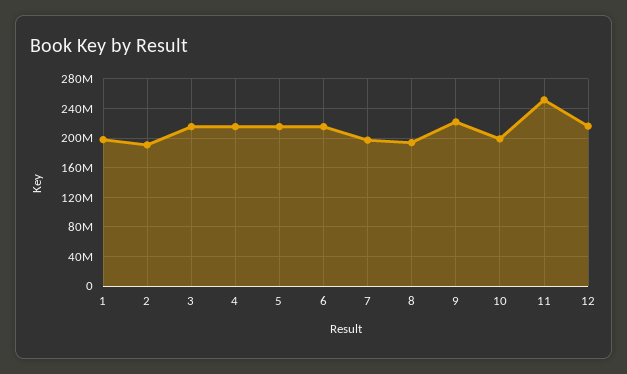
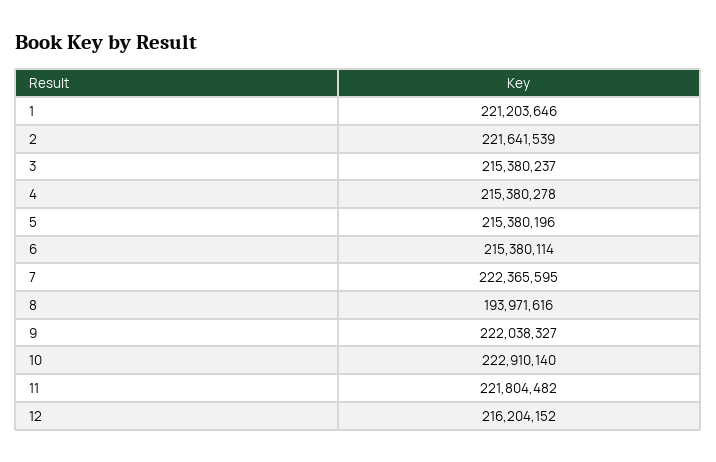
  {
-   "1": 200000000,
+   "1": 221203646,
-   "2": 190000000,
+   "2": 221641539,
    "3": 215380237,
    "4": 215380278,
    "5": 215380196,
    "6": 215380114,
-   "7": 200000000,
+   "7": 222365595,
    "8": 193971616,
    "9": 222038327,
-   "10": 200000000,
+   "10": 222910140,
-   "11": 250000000,
+   "11": 221804482,
    "12": 216204152
  }

